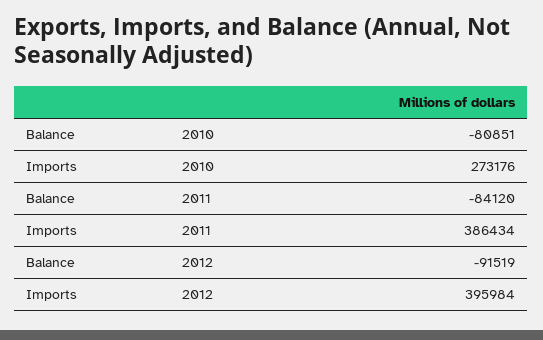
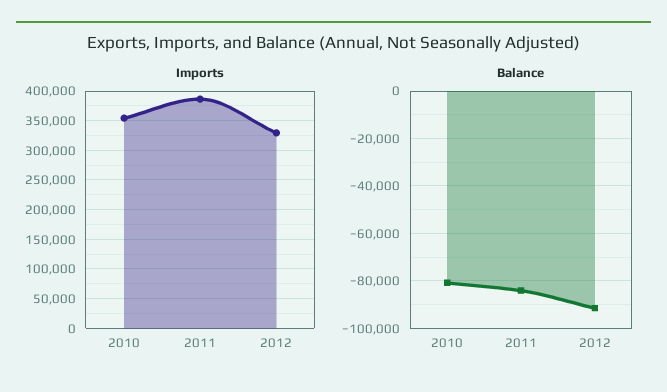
  {
    "Balance": {
      "2010": -80851,
      "2011": -84120,
      "2012": -91519
    },
    "Imports": {
-     "2010": 273176,
+     "2010": 350000,
      "2011": 386434,
-     "2012": 395984
+     "2012": 325000
    }
  }

